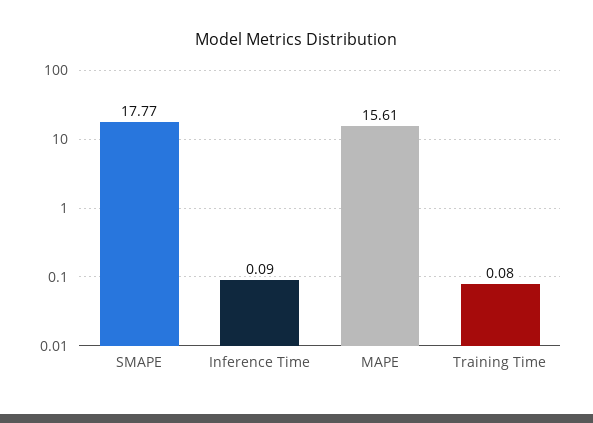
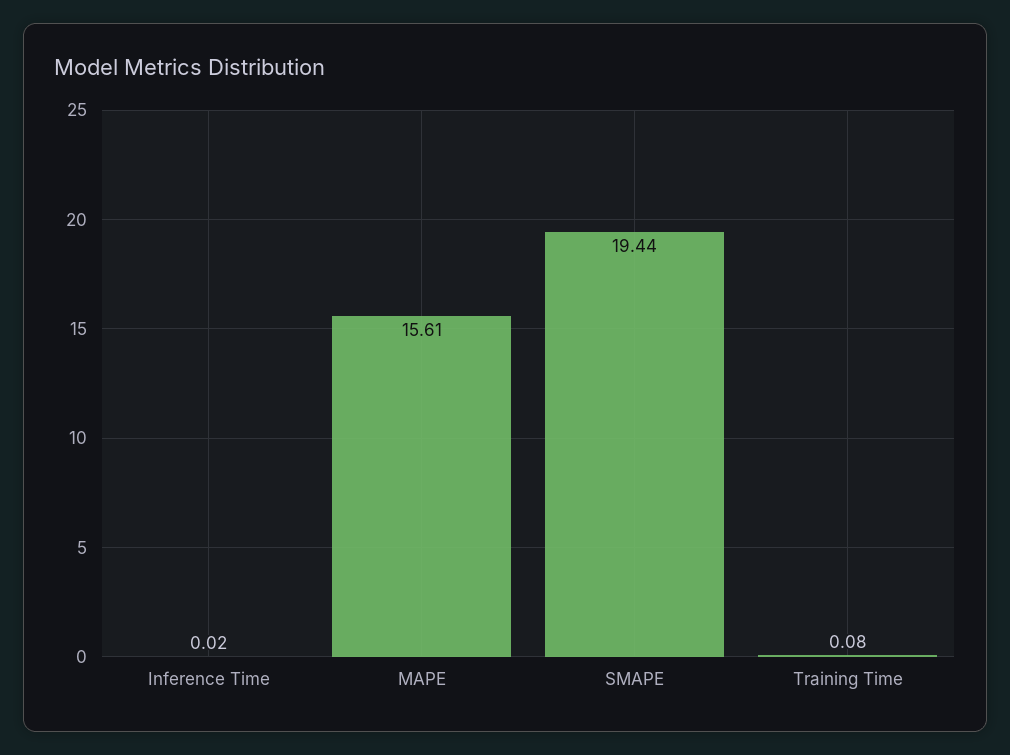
  {
-   "SMAPE": 17.77,
+   "SMAPE": 19.44,
-   "Inference Time": 0.09,
+   "Inference Time": 0.02,
    "MAPE": 15.61,
    "Training Time": 0.08
  }

